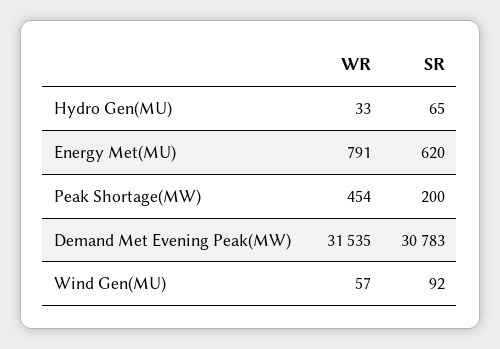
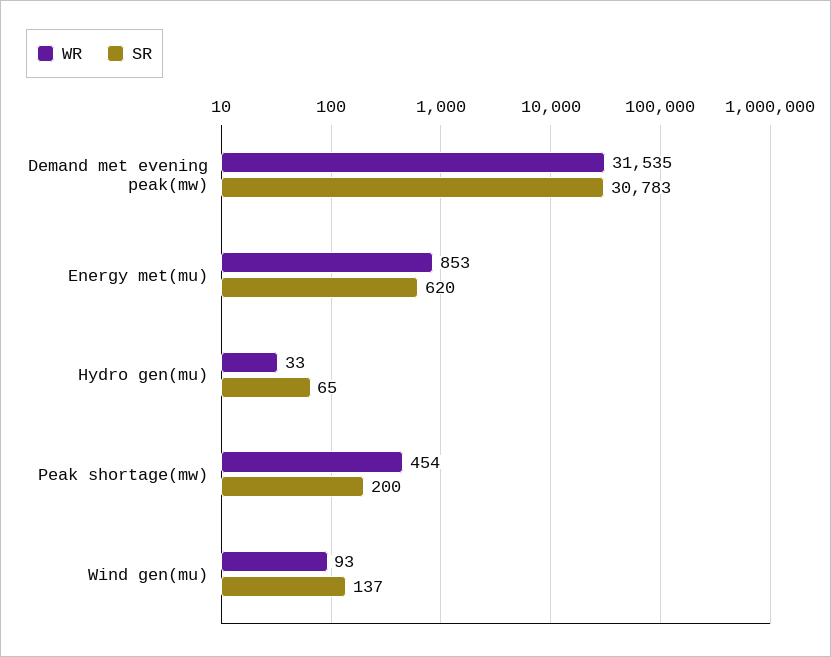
  {
    "WR": {
      "Hydro Gen(MU)": 33,
-     "Energy Met(MU)": 791,
+     "Energy Met(MU)": 853,
      "Peak Shortage(MW)": 454,
      "Demand Met Evening Peak(MW)": 31535,
-     "Wind Gen(MU)": 57
+     "Wind Gen(MU)": 93
    },
    "SR": {
      "Hydro Gen(MU)": 65,
      "Energy Met(MU)": 620,
      "Peak Shortage(MW)": 200,
      "Demand Met Evening Peak(MW)": 30783,
-     "Wind Gen(MU)": 92
+     "Wind Gen(MU)": 137
    }
  }

